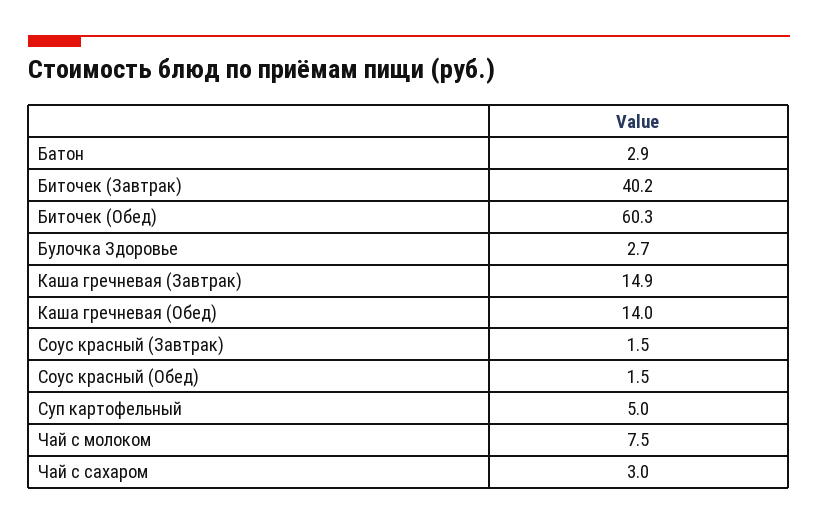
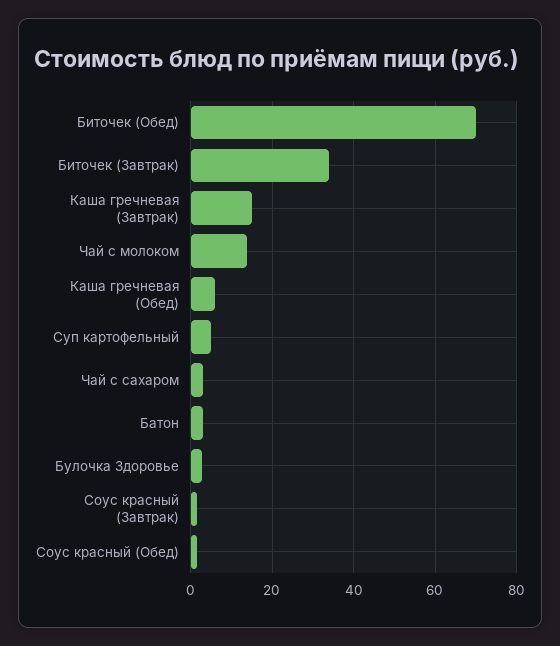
  {
    "Батон": 2.9,
-   "Биточек (Завтрак)": 40.2,
+   "Биточек (Завтрак)": 34,
-   "Биточек (Обед)": 60.3,
+   "Биточек (Обед)": 70,
    "Булочка Здоровье": 2.7,
    "Каша гречневая (Завтрак)": 14.9,
-   "Каша гречневая (Обед)": 14,
+   "Каша гречневая (Обед)": 6,
    "Соус красный (Завтрак)": 1.5,
    "Соус красный (Обед)": 1.5,
    "Суп картофельный": 5,
-   "Чай с молоком": 7.5,
+   "Чай с молоком": 14,
    "Чай с сахаром": 3
  }

